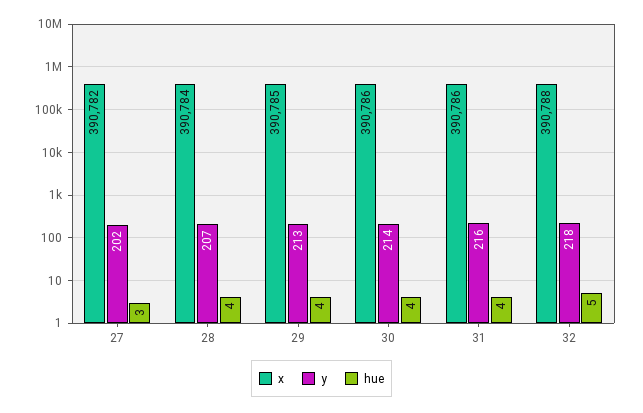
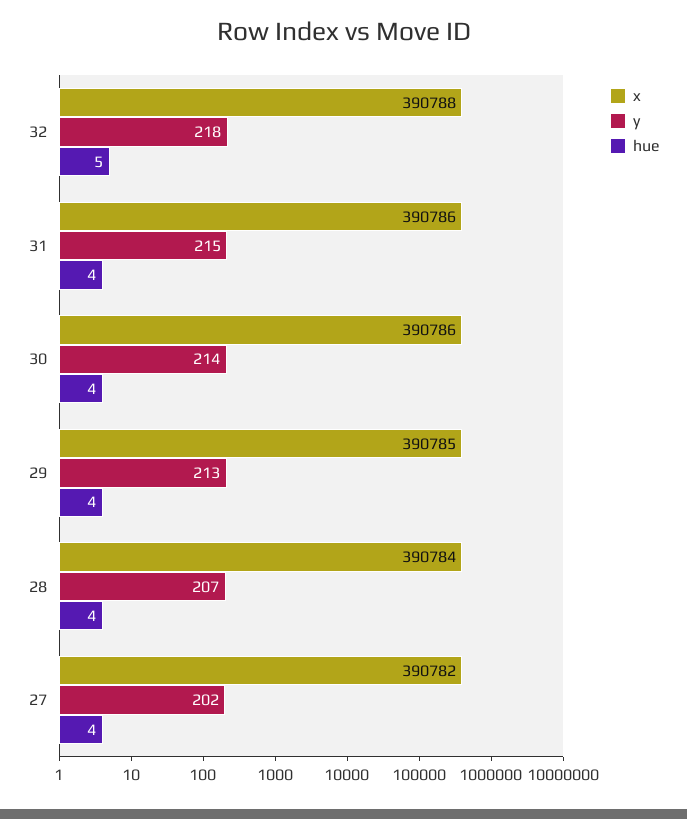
  {
    "x": {
      "27": 390782,
      "28": 390784,
      "29": 390785,
      "30": 390786,
      "31": 390786,
      "32": 390788
    },
    "y": {
      "27": 202,
      "28": 207,
      "29": 213,
      "30": 214,
-     "31": 216,
+     "31": 215,
      "32": 218
    },
    "hue": {
-     "27": 3,
+     "27": 4,
      "28": 4,
      "29": 4,
      "30": 4,
      "31": 4,
      "32": 5
    }
  }

